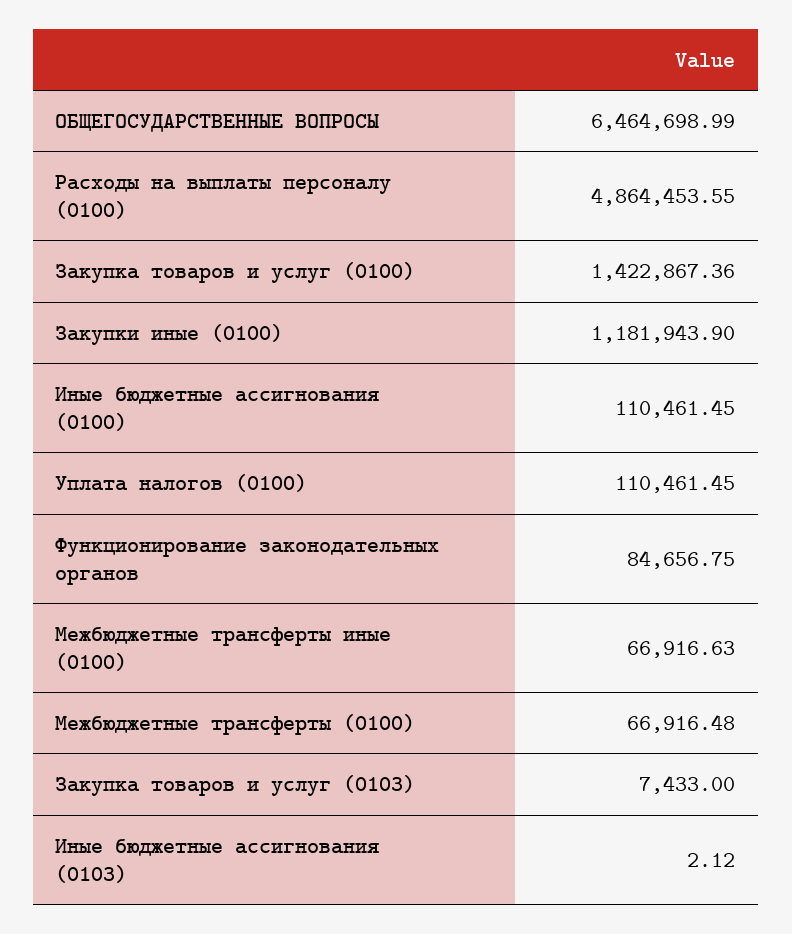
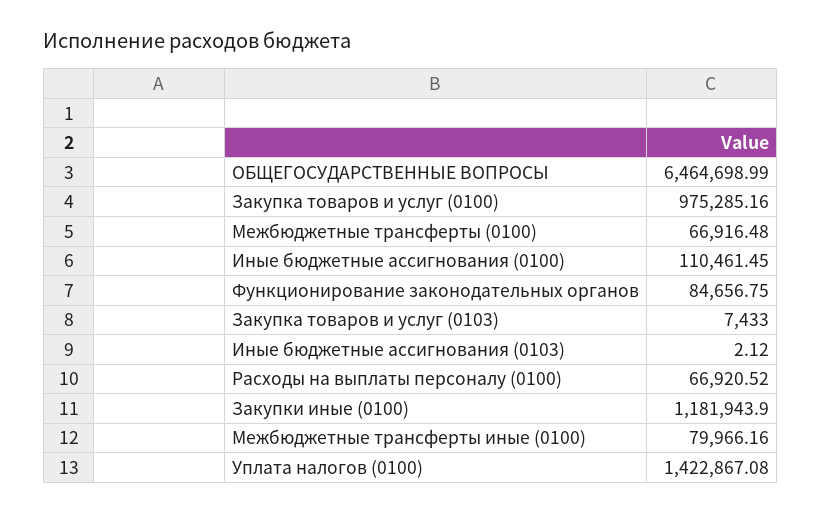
  {
    "ОБЩЕГОСУДАРСТВЕННЫЕ ВОПРОСЫ": 6464698.99,
-   "Расходы на выплаты персоналу (0100)": 4864453.55,
+   "Расходы на выплаты персоналу (0100)": 66920.52,
-   "Закупка товаров и услуг (0100)": 1422867.36,
+   "Закупка товаров и услуг (0100)": 975285.16,
    "Закупки иные (0100)": 1181943.9,
    "Иные бюджетные ассигнования (0100)": 110461.45,
-   "Уплата налогов (0100)": 110461.45,
+   "Уплата налогов (0100)": 1422867.08,
    "Функционирование законодательных органов": 84656.75,
-   "Межбюджетные трансферты иные (0100)": 66916.63,
+   "Межбюджетные трансферты иные (0100)": 79966.16,
    "Межбюджетные трансферты (0100)": 66916.48,
    "Закупка товаров и услуг (0103)": 7433,
    "Иные бюджетные ассигнования (0103)": 2.12
  }

